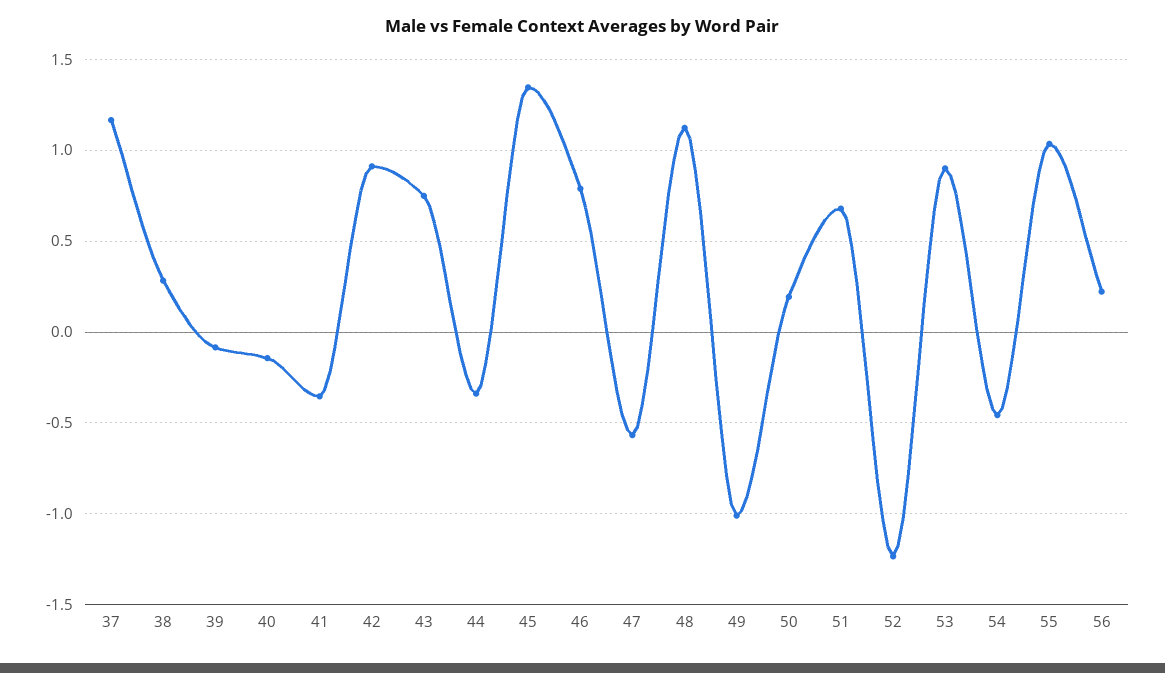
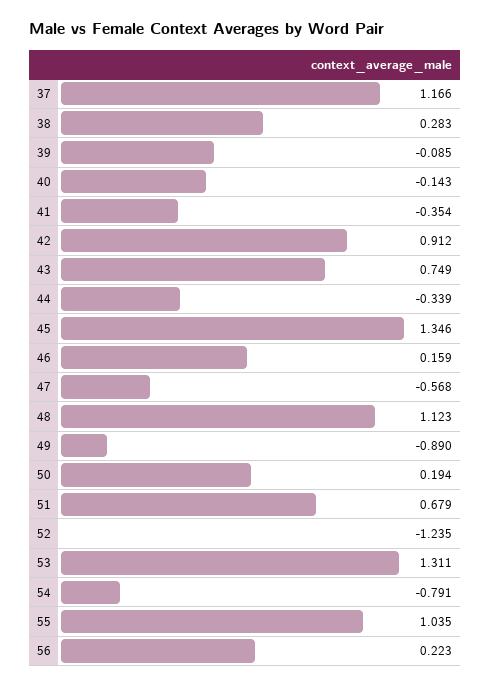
  {
    "37": 1.166,
    "38": 0.283,
    "39": -0.085,
    "40": -0.143,
    "41": -0.354,
    "42": 0.912,
    "43": 0.749,
    "44": -0.339,
    "45": 1.346,
-   "46": 0.8,
+   "46": 0.159,
    "47": -0.568,
    "48": 1.123,
-   "49": -1,
+   "49": -0.89,
    "50": 0.194,
    "51": 0.679,
    "52": -1.235,
-   "53": 0.9,
+   "53": 1.311,
-   "54": -0.45,
+   "54": -0.791,
    "55": 1.035,
    "56": 0.223
  }

